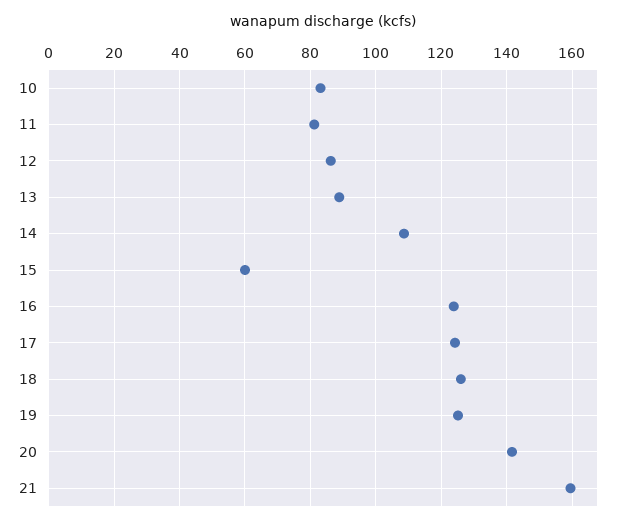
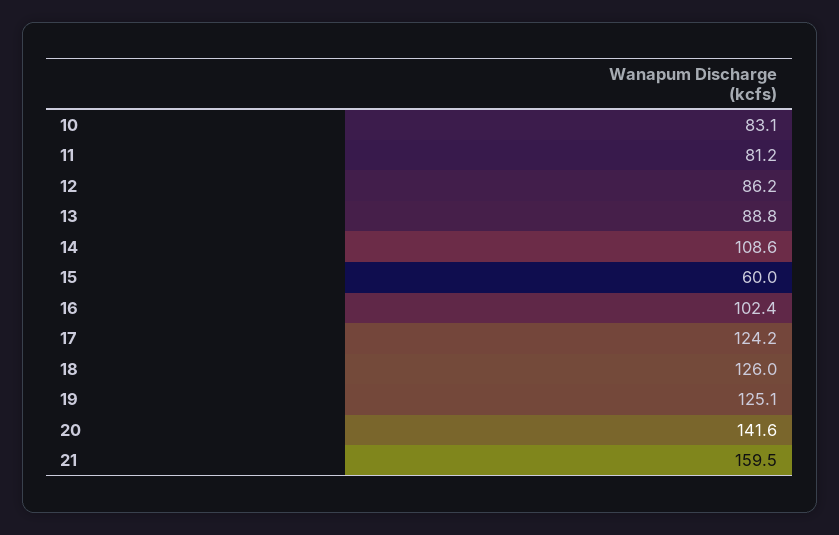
  {
    "10": 83.1,
    "11": 81.2,
    "12": 86.2,
    "13": 88.8,
    "14": 108.6,
    "15": 60,
-   "16": 124,
+   "16": 102.4,
    "17": 124.2,
    "18": 126,
    "19": 125.1,
    "20": 141.6,
    "21": 159.5
  }

